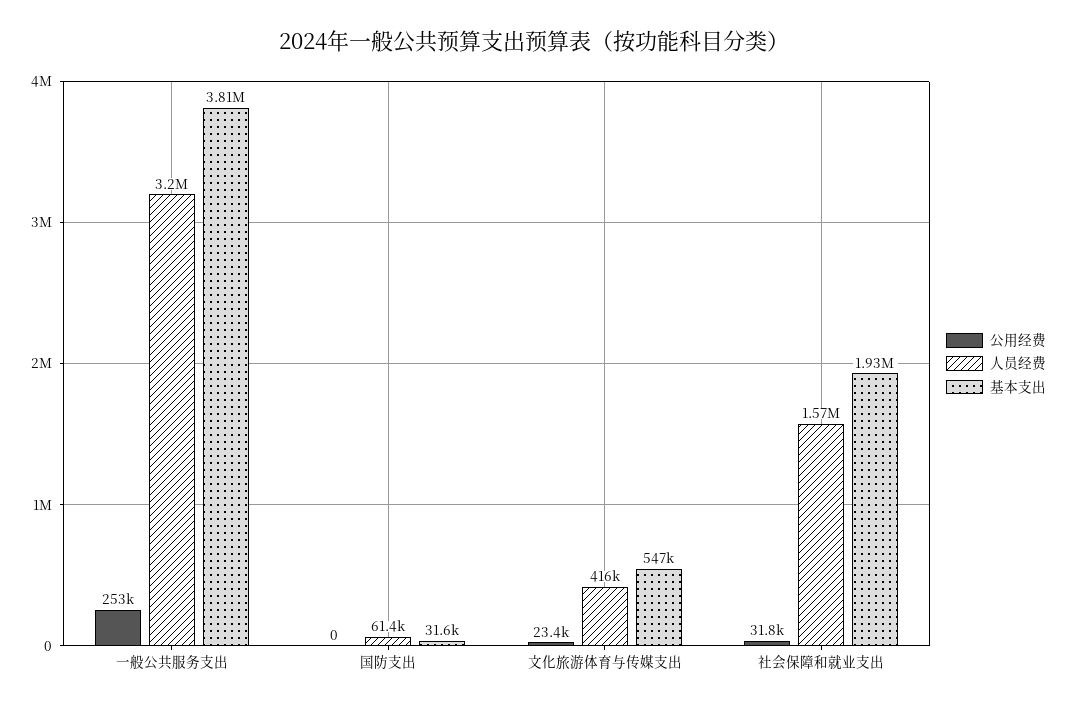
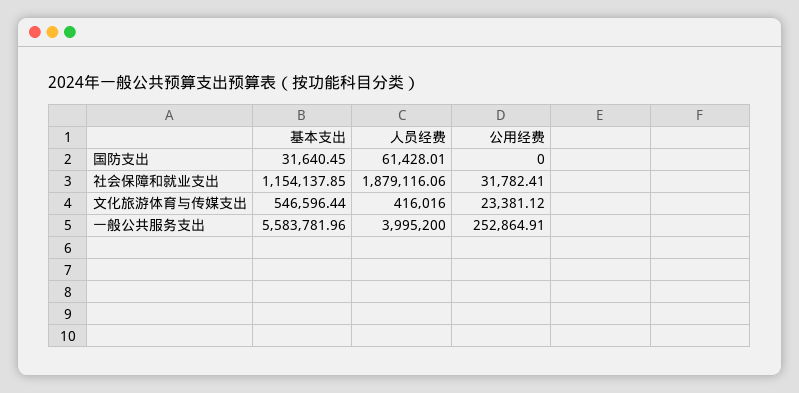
  {
    "公用经费": {
      "一般公共服务支出": 252864.91,
      "国防支出": 0,
      "文化旅游体育与传媒支出": 23381.12,
      "社会保障和就业支出": 31782.41
    },
    "人员经费": {
-     "一般公共服务支出": 3200000,
+     "一般公共服务支出": 3995200,
      "国防支出": 61428.01,
      "文化旅游体育与传媒支出": 416016,
-     "社会保障和就业支出": 1570000
+     "社会保障和就业支出": 1879116.06
    },
    "基本支出": {
-     "一般公共服务支出": 3810000,
+     "一般公共服务支出": 5583781.96,
      "国防支出": 31640.45,
      "文化旅游体育与传媒支出": 546596.44,
-     "社会保障和就业支出": 1930000
+     "社会保障和就业支出": 1154137.85
    }
  }

